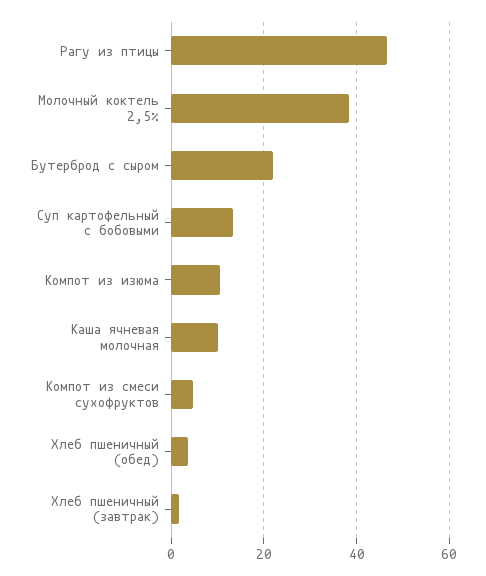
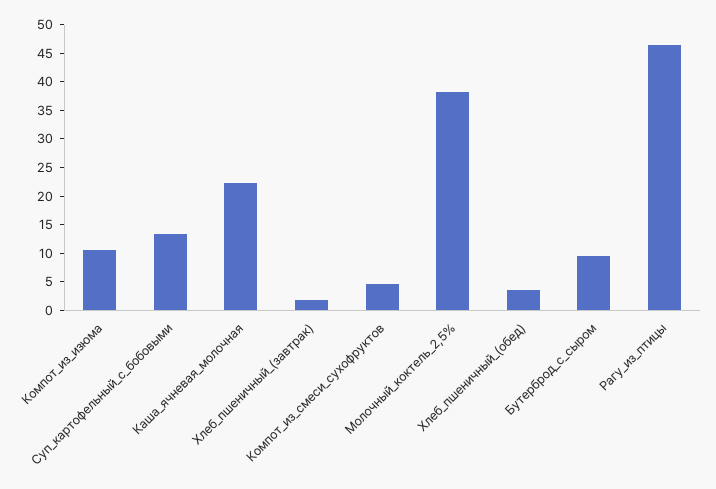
  {
    "Рагу из птицы": 46,
    "Молочный коктель 2,5%": 38,
-   "Бутерброд с сыром": 22,
+   "Бутерброд с сыром": 10,
    "Суп картофельный с бобовыми": 14,
    "Компот из изюма": 10,
-   "Каша ячневая молочная": 10,
+   "Каша ячневая молочная": 22.5,
    "Компот из смеси сухофруктов": 4,
    "Хлеб пшеничный (обед)": 4,
    "Хлеб пшеничный (завтрак)": 2
  }

